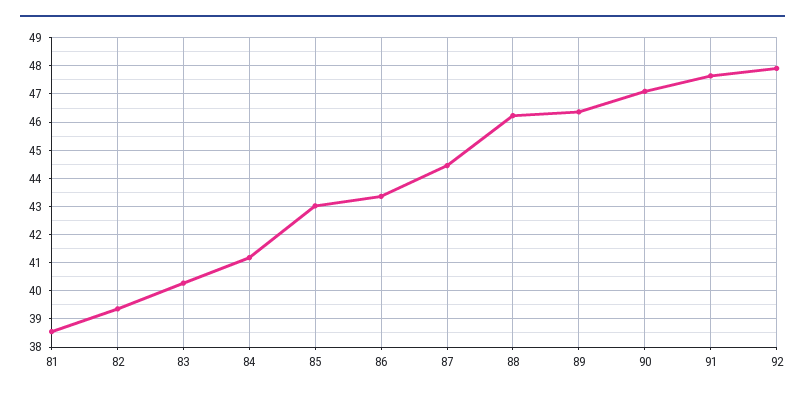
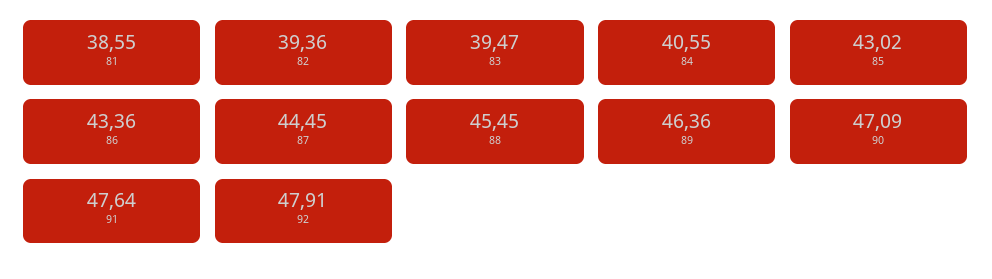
  {
    "81": 38.55,
    "82": 39.36,
-   "83": 40.25,
+   "83": 39.47,
-   "84": 41.25,
+   "84": 40.55,
    "85": 43.02,
    "86": 43.36,
    "87": 44.45,
-   "88": 46.25,
+   "88": 45.45,
    "89": 46.36,
    "90": 47.09,
    "91": 47.64,
    "92": 47.91
  }

